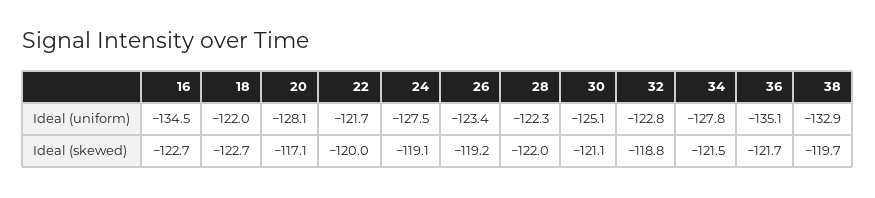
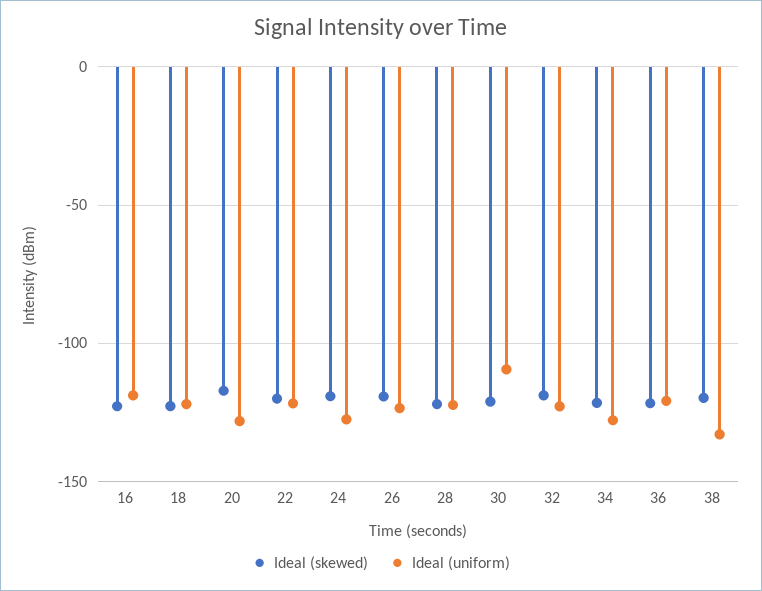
  {
    "Ideal (uniform)": {
-     "16": -134.5,
+     "16": -120,
      "18": -122,
      "20": -128.1,
      "22": -121.7,
      "24": -127.5,
      "26": -123.4,
      "28": -122.3,
-     "30": -125.1,
+     "30": -110,
      "32": -122.8,
      "34": -127.8,
-     "36": -135.1,
+     "36": -120,
      "38": -132.9
    },
    "Ideal (skewed)": {
      "16": -122.7,
      "18": -122.7,
      "20": -117.1,
      "22": -120,
      "24": -119.1,
      "26": -119.2,
      "28": -122,
      "30": -121.1,
      "32": -118.8,
      "34": -121.5,
      "36": -121.7,
      "38": -119.7
    }
  }

